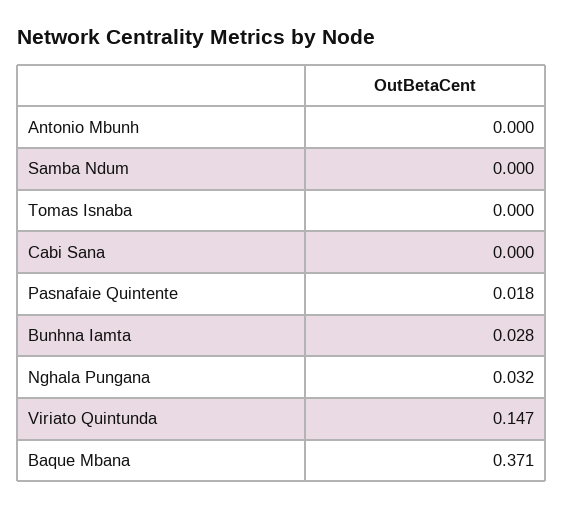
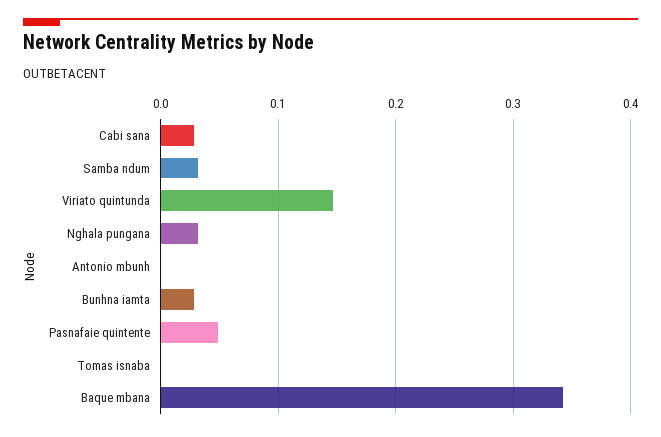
  {
    "Antonio Mbunh": 0,
-   "Samba Ndum": 0,
+   "Samba Ndum": 0.03,
    "Tomas Isnaba": 0,
-   "Cabi Sana": 0,
+   "Cabi Sana": 0.03,
-   "Pasnafaie Quintente": 0.018,
+   "Pasnafaie Quintente": 0.05,
    "Bunhna Iamta": 0.028,
    "Nghala Pungana": 0.032,
    "Viriato Quintunda": 0.147,
-   "Baque Mbana": 0.371
+   "Baque Mbana": 0.34
  }

